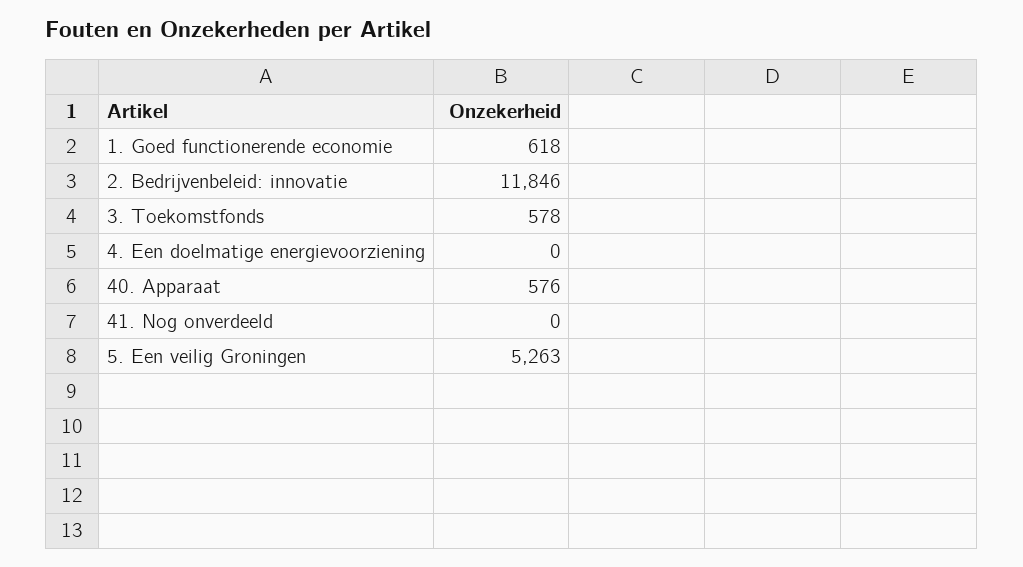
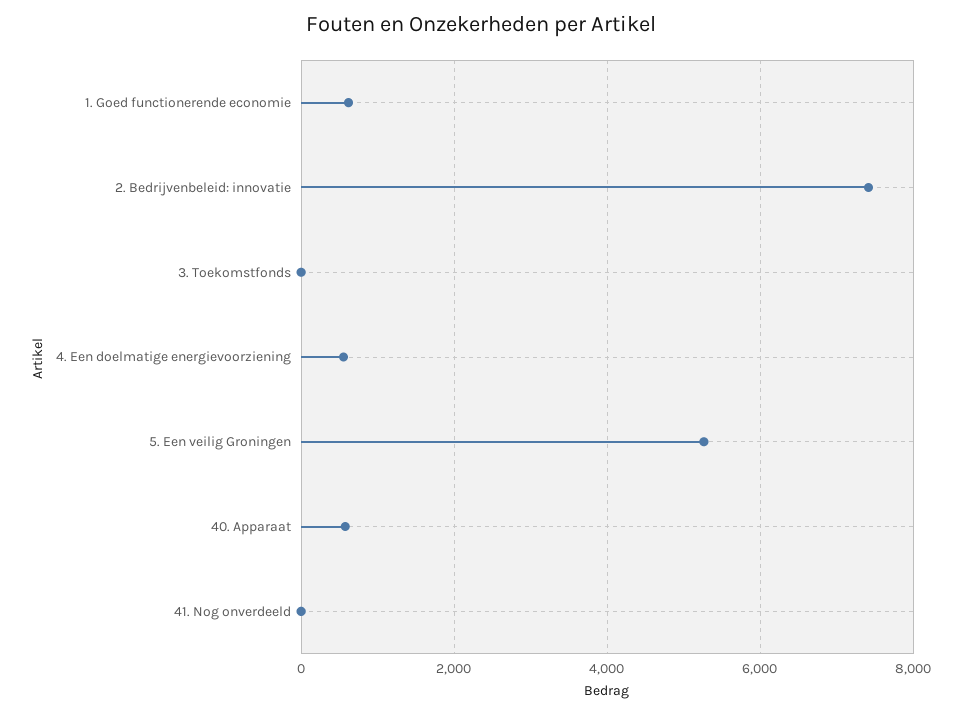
  {
    "1. Goed functionerende economie": 618,
-   "2. Bedrijvenbeleid: innovatie": 11846,
+   "2. Bedrijvenbeleid: innovatie": 7400,
-   "3. Toekomstfonds": 578,
+   "3. Toekomstfonds": 0,
-   "4. Een doelmatige energievoorziening": 0,
+   "4. Een doelmatige energievoorziening": 600,
    "40. Apparaat": 576,
    "41. Nog onverdeeld": 0,
    "5. Een veilig Groningen": 5263
  }

